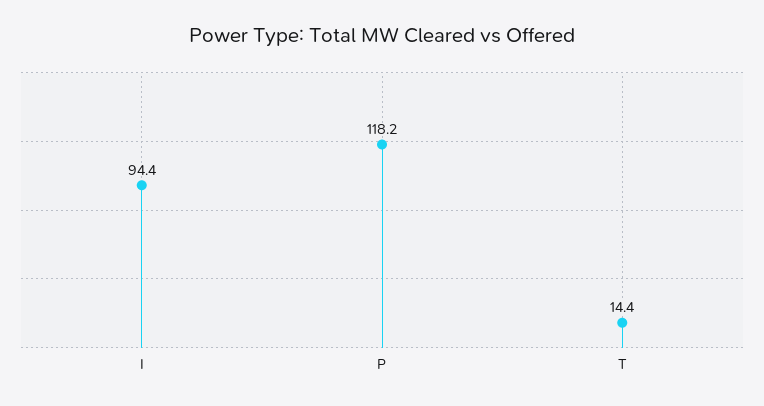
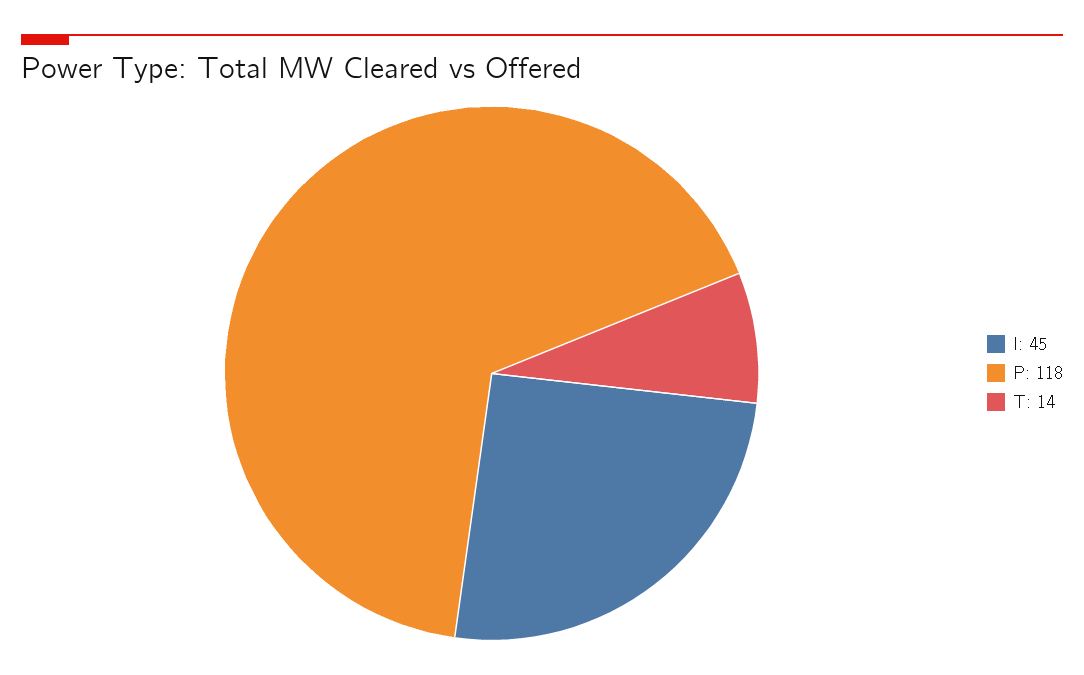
  {
-   "I": 94.4,
+   "I": 45,
    "P": 118.2,
    "T": 14.4
  }

